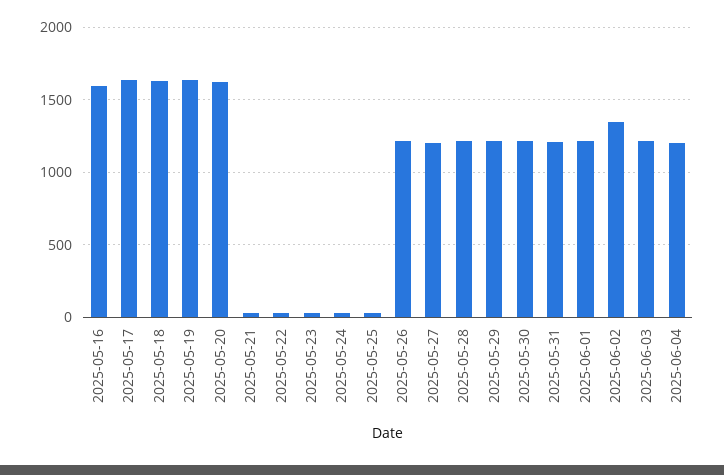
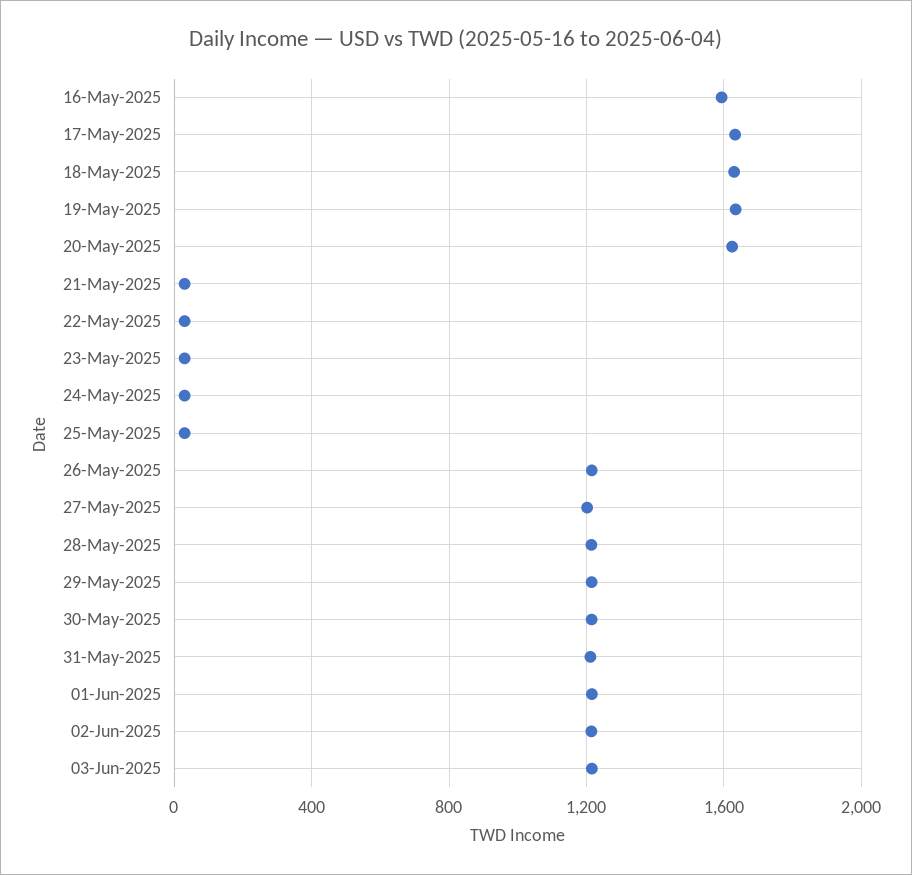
  {
    "2025-05-16": 1600,
    "2025-05-17": 1650,
    "2025-05-18": 1650,
    "2025-05-19": 1650,
    "2025-05-20": 1600,
    "2025-05-21": 50,
    "2025-05-22": 50,
    "2025-05-23": 50,
    "2025-05-24": 50,
    "2025-05-25": 50,
    "2025-05-26": 1200,
    "2025-05-27": 1200,
    "2025-05-28": 1200,
    "2025-05-29": 1200,
    "2025-05-30": 1200,
    "2025-05-31": 1200,
    "2025-06-01": 1200,
-   "2025-06-02": 1350,
+   "2025-06-02": 1200,
-   "2025-06-03": 1200,
+   "2025-06-03": 1200
-   "2025-06-04": 1200
  }

